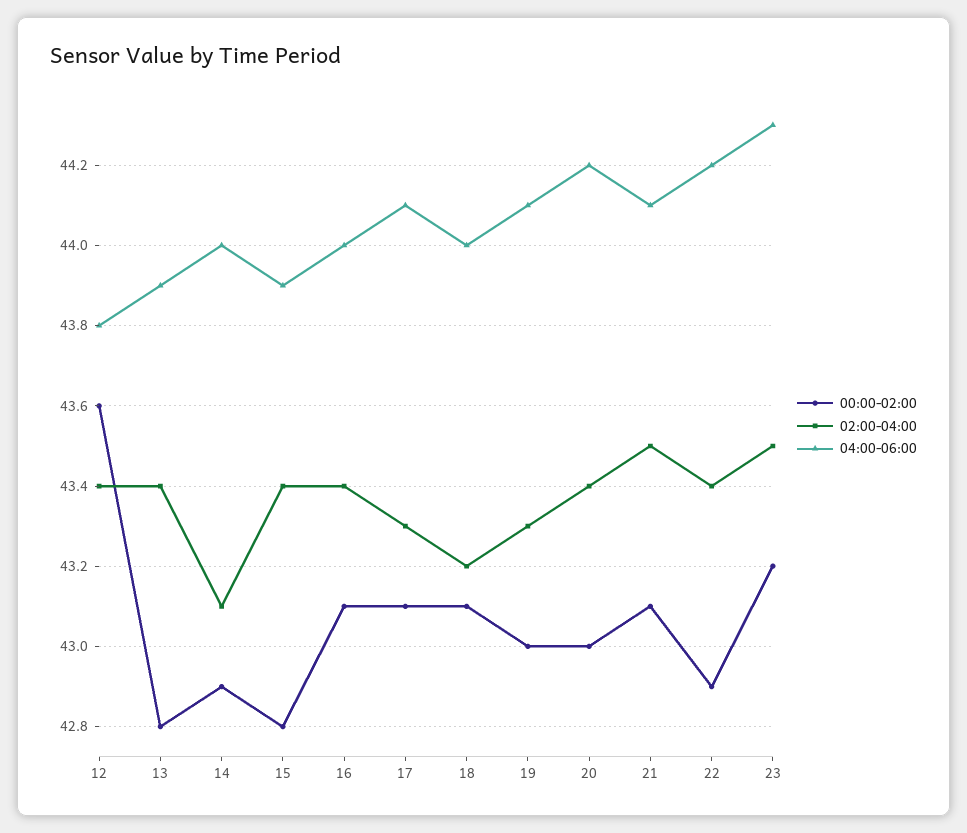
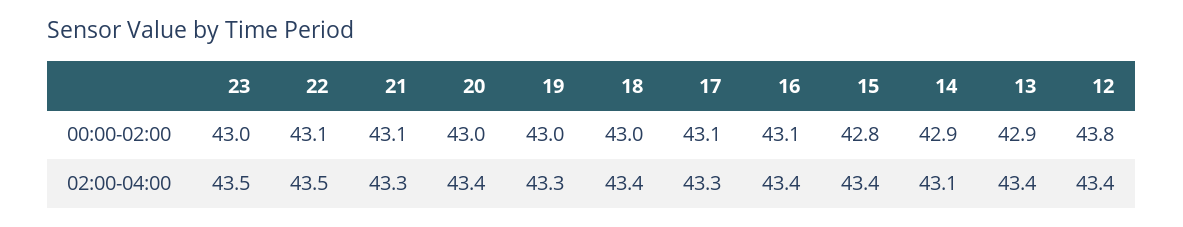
  {
    "00:00-02:00": {
-     "12": 43.6,
+     "12": 43.8,
-     "13": 42.8,
+     "13": 42.9,
      "14": 42.9,
      "15": 42.8,
      "16": 43.1,
      "17": 43.1,
-     "18": 43.1,
+     "18": 43,
      "19": 43,
      "20": 43,
      "21": 43.1,
-     "22": 42.9,
+     "22": 43.1,
-     "23": 43.2
+     "23": 43
    },
    "02:00-04:00": {
      "12": 43.4,
      "13": 43.4,
      "14": 43.1,
      "15": 43.4,
      "16": 43.4,
      "17": 43.3,
-     "18": 43.2,
+     "18": 43.4,
      "19": 43.3,
      "20": 43.4,
-     "21": 43.5,
+     "21": 43.3,
-     "22": 43.4,
+     "22": 43.5,
      "23": 43.5
-   },
+   }
-   "04:00-06:00": {
-     "12": 43.8,
-     "13": 43.9,
-     "14": 44,
-     "15": 43.9,
-     "16": 44,
-     "17": 44.1,
-     "18": 44,
-     "19": 44.1,
-     "20": 44.2,
-     "21": 44.1,
-     "22": 44.2,
-     "23": 44.3
-   }
  }

